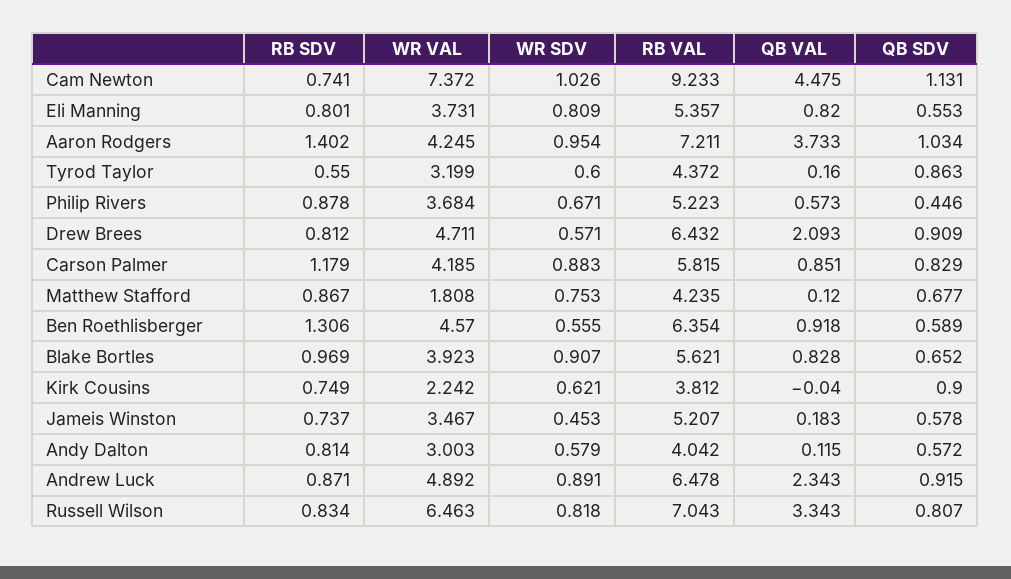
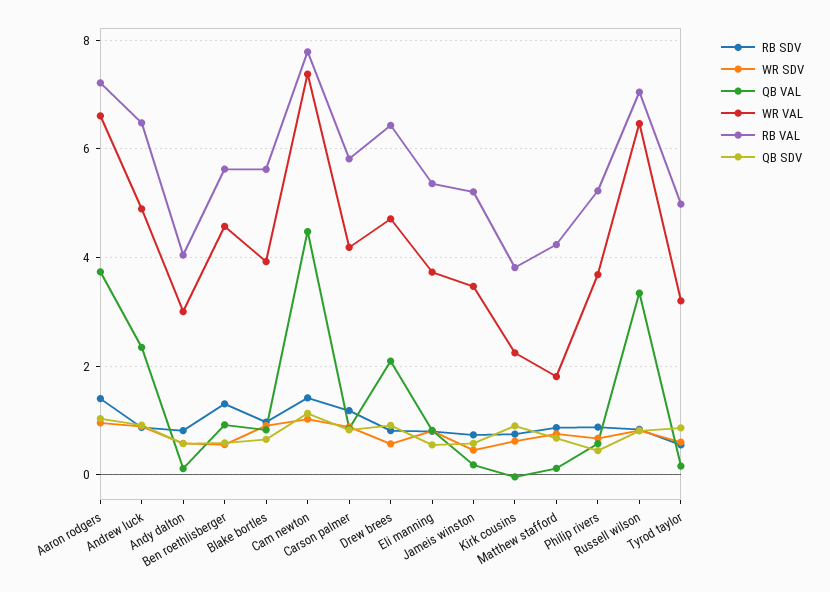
  {
    "RB SDV": {
-     "Cam Newton": 0.741,
+     "Cam Newton": 1.4,
      "Eli Manning": 0.801,
      "Aaron Rodgers": 1.402,
      "Tyrod Taylor": 0.55,
      "Philip Rivers": 0.878,
      "Drew Brees": 0.812,
      "Carson Palmer": 1.179,
      "Matthew Stafford": 0.867,
      "Ben Roethlisberger": 1.306,
      "Blake Bortles": 0.969,
      "Kirk Cousins": 0.749,
      "Jameis Winston": 0.737,
      "Andy Dalton": 0.814,
      "Andrew Luck": 0.871,
      "Russell Wilson": 0.834
    },
    "WR VAL": {
      "Cam Newton": 7.372,
      "Eli Manning": 3.731,
-     "Aaron Rodgers": 4.245,
+     "Aaron Rodgers": 6.6,
      "Tyrod Taylor": 3.199,
      "Philip Rivers": 3.684,
      "Drew Brees": 4.711,
      "Carson Palmer": 4.185,
      "Matthew Stafford": 1.808,
      "Ben Roethlisberger": 4.57,
      "Blake Bortles": 3.923,
      "Kirk Cousins": 2.242,
      "Jameis Winston": 3.467,
      "Andy Dalton": 3.003,
      "Andrew Luck": 4.892,
      "Russell Wilson": 6.463
    },
    "WR SDV": {
      "Cam Newton": 1.026,
      "Eli Manning": 0.809,
      "Aaron Rodgers": 0.954,
      "Tyrod Taylor": 0.6,
      "Philip Rivers": 0.671,
      "Drew Brees": 0.571,
      "Carson Palmer": 0.883,
      "Matthew Stafford": 0.753,
      "Ben Roethlisberger": 0.555,
      "Blake Bortles": 0.907,
      "Kirk Cousins": 0.621,
      "Jameis Winston": 0.453,
      "Andy Dalton": 0.579,
      "Andrew Luck": 0.891,
      "Russell Wilson": 0.818
    },
    "RB VAL": {
-     "Cam Newton": 9.233,
+     "Cam Newton": 7.8,
      "Eli Manning": 5.357,
      "Aaron Rodgers": 7.211,
-     "Tyrod Taylor": 4.372,
+     "Tyrod Taylor": 5,
      "Philip Rivers": 5.223,
      "Drew Brees": 6.432,
      "Carson Palmer": 5.815,
      "Matthew Stafford": 4.235,
-     "Ben Roethlisberger": 6.354,
+     "Ben Roethlisberger": 5.6,
      "Blake Bortles": 5.621,
      "Kirk Cousins": 3.812,
      "Jameis Winston": 5.207,
      "Andy Dalton": 4.042,
      "Andrew Luck": 6.478,
      "Russell Wilson": 7.043
    },
    "QB VAL": {
      "Cam Newton": 4.475,
      "Eli Manning": 0.82,
      "Aaron Rodgers": 3.733,
      "Tyrod Taylor": 0.16,
      "Philip Rivers": 0.573,
      "Drew Brees": 2.093,
      "Carson Palmer": 0.851,
      "Matthew Stafford": 0.12,
      "Ben Roethlisberger": 0.918,
      "Blake Bortles": 0.828,
      "Kirk Cousins": -0.04,
      "Jameis Winston": 0.183,
      "Andy Dalton": 0.115,
      "Andrew Luck": 2.343,
      "Russell Wilson": 3.343
    },
    "QB SDV": {
      "Cam Newton": 1.131,
      "Eli Manning": 0.553,
      "Aaron Rodgers": 1.034,
      "Tyrod Taylor": 0.863,
      "Philip Rivers": 0.446,
      "Drew Brees": 0.909,
      "Carson Palmer": 0.829,
      "Matthew Stafford": 0.677,
      "Ben Roethlisberger": 0.589,
      "Blake Bortles": 0.652,
      "Kirk Cousins": 0.9,
      "Jameis Winston": 0.578,
      "Andy Dalton": 0.572,
      "Andrew Luck": 0.915,
      "Russell Wilson": 0.807
    }
  }

